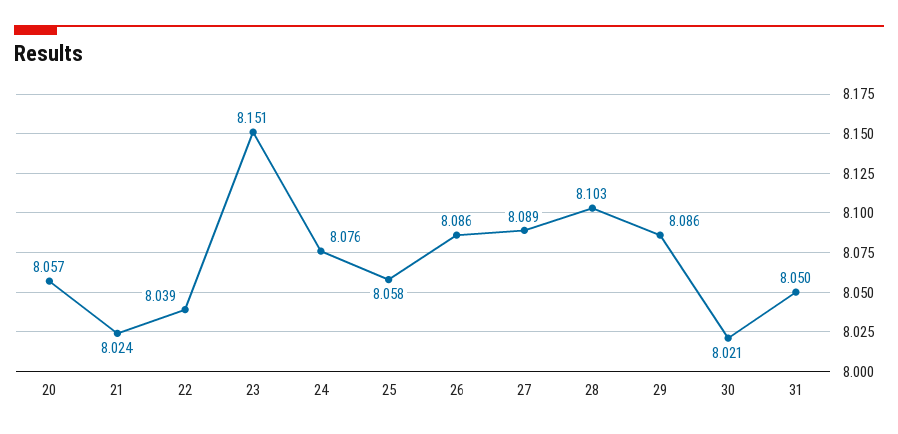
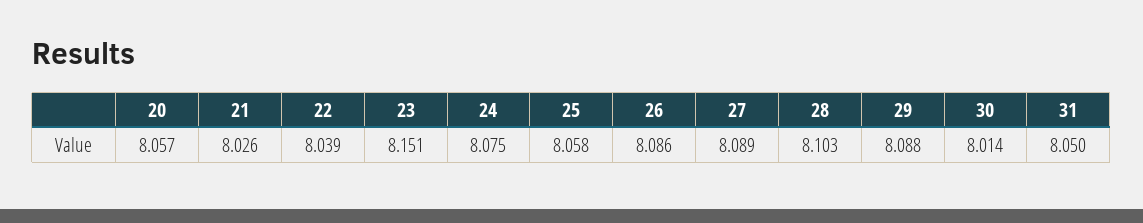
  {
    "20": 8.057,
-   "21": 8.024,
+   "21": 8.026,
    "22": 8.039,
    "23": 8.151,
-   "24": 8.076,
+   "24": 8.075,
    "25": 8.058,
    "26": 8.086,
    "27": 8.089,
    "28": 8.103,
-   "29": 8.086,
+   "29": 8.088,
-   "30": 8.021,
+   "30": 8.014,
    "31": 8.05
  }

